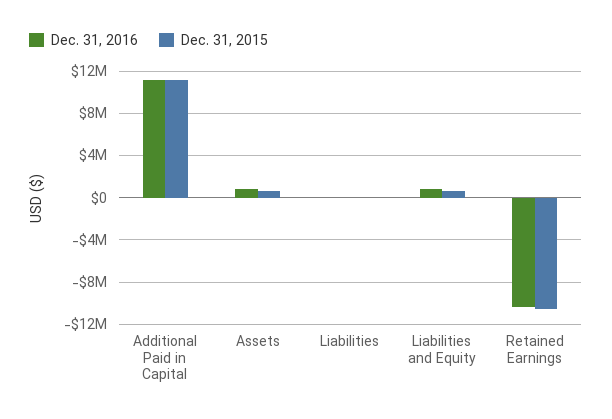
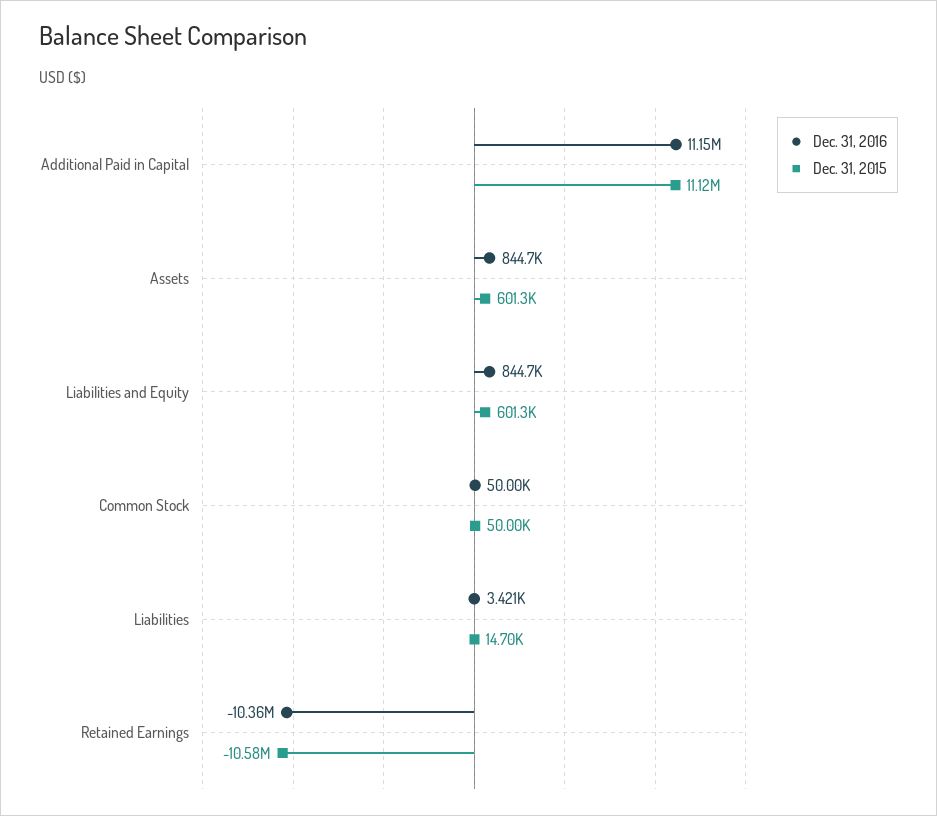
  {
    "Dec. 31, 2016": {
      "Additional Paid in Capital": 11150000,
      "Assets": 844700,
      "Liabilities": 3421,
      "Liabilities and Equity": 844700,
-     "Retained Earnings": -10360000
+     "Retained Earnings": -10360000,
+     "Common Stock": 50000
    },
    "Dec. 31, 2015": {
      "Additional Paid in Capital": 11120000,
      "Assets": 601300,
      "Liabilities": 14700,
      "Liabilities and Equity": 601300,
-     "Retained Earnings": -10580000
+     "Retained Earnings": -10580000,
+     "Common Stock": 50000
    }
  }

